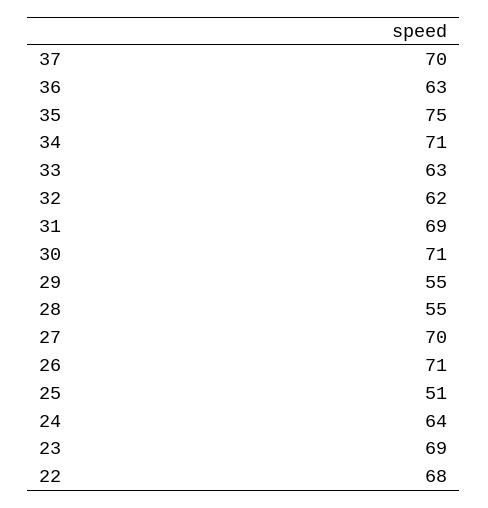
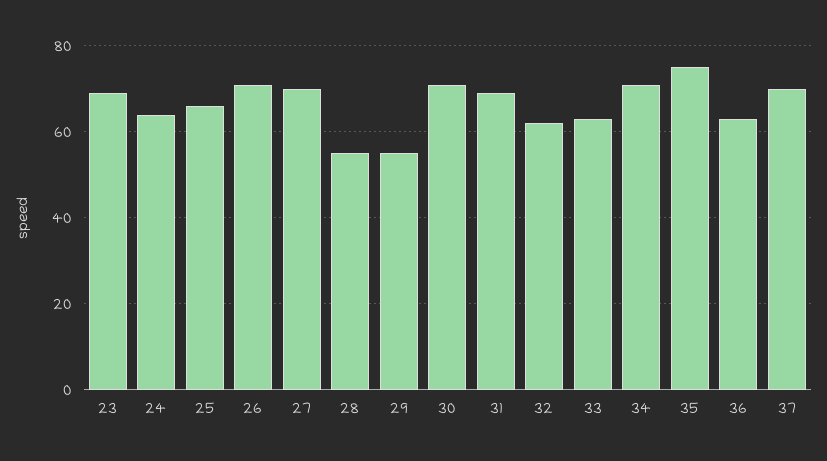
  {
    "37": 70,
    "36": 63,
    "35": 75,
    "34": 71,
    "33": 63,
    "32": 62,
    "31": 69,
    "30": 71,
    "29": 55,
    "28": 55,
    "27": 70,
    "26": 71,
-   "25": 51,
+   "25": 65,
    "24": 64,
-   "23": 69,
+   "23": 69
-   "22": 68
  }

